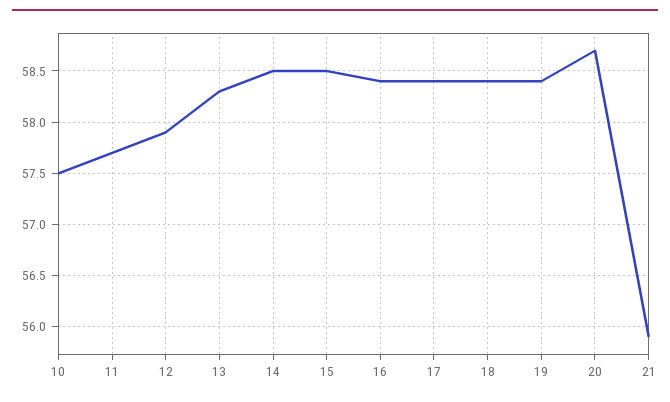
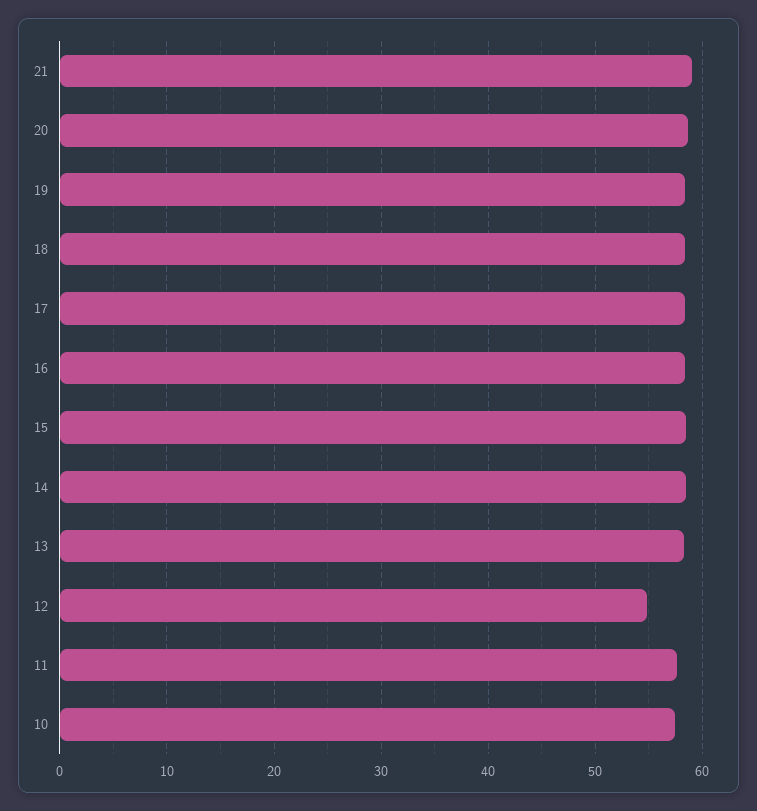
  {
    "10": 57.5,
    "11": 57.7,
-   "12": 57.9,
+   "12": 55,
    "13": 58.3,
    "14": 58.5,
    "15": 58.5,
    "16": 58.4,
    "17": 58.4,
    "18": 58.4,
    "19": 58.4,
    "20": 58.7,
-   "21": 55.9
+   "21": 59
  }

